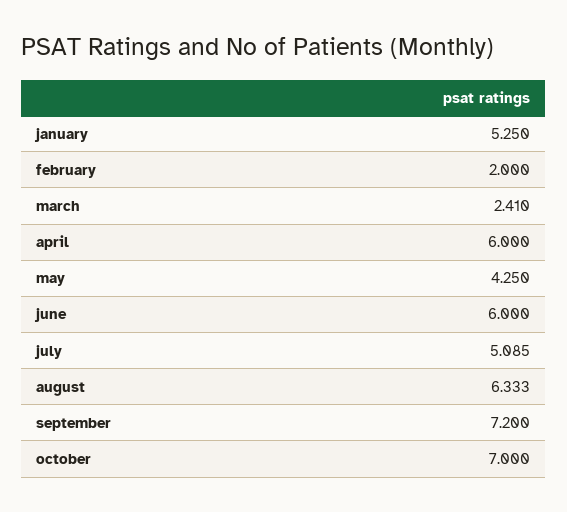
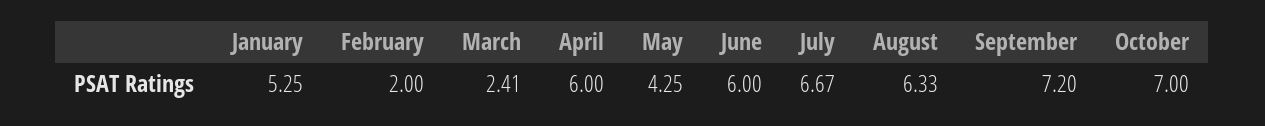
  {
    "january": 5.25,
    "february": 2,
    "march": 2.41,
    "april": 6,
    "may": 4.25,
    "june": 6,
-   "july": 5.085,
+   "july": 6.67,
    "august": 6.333,
    "september": 7.2,
    "october": 7
  }

